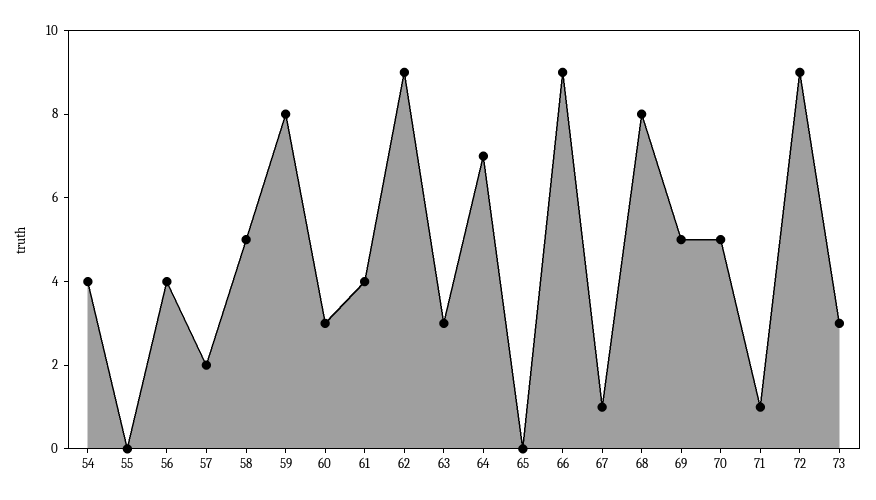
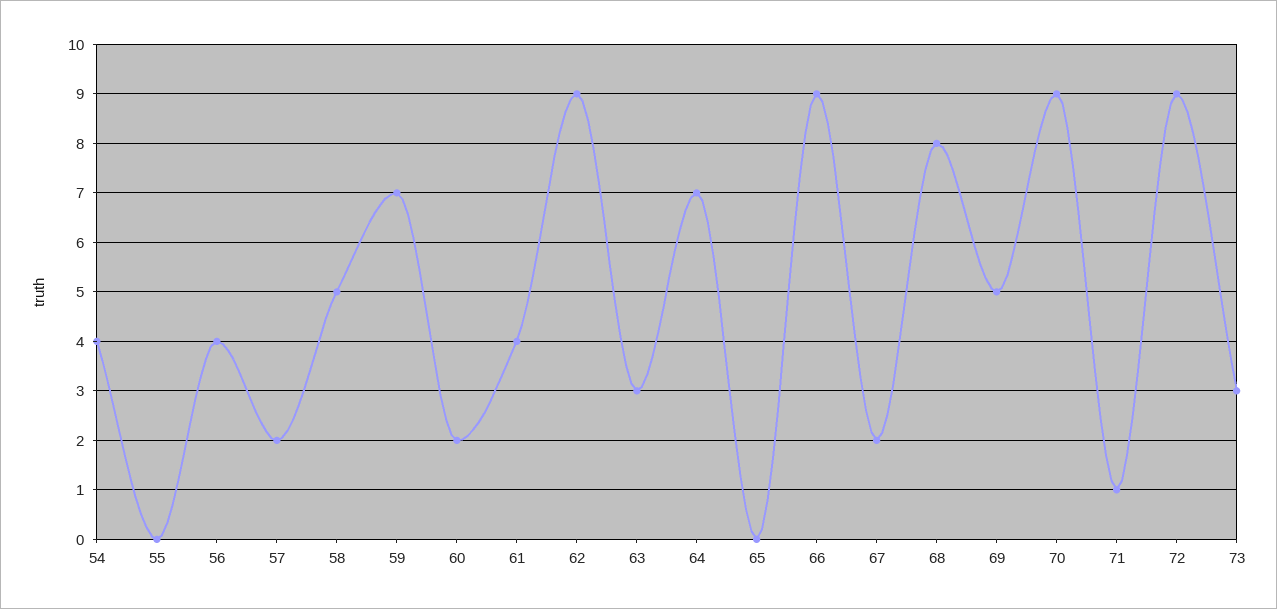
  {
    "54": 4,
    "55": 0,
    "56": 4,
    "57": 2,
    "58": 5,
-   "59": 8,
+   "59": 7,
-   "60": 3,
+   "60": 2,
    "61": 4,
    "62": 9,
    "63": 3,
    "64": 7,
    "65": 0,
    "66": 9,
-   "67": 1,
+   "67": 2,
    "68": 8,
    "69": 5,
-   "70": 5,
+   "70": 9,
    "71": 1,
    "72": 9,
    "73": 3
  }

